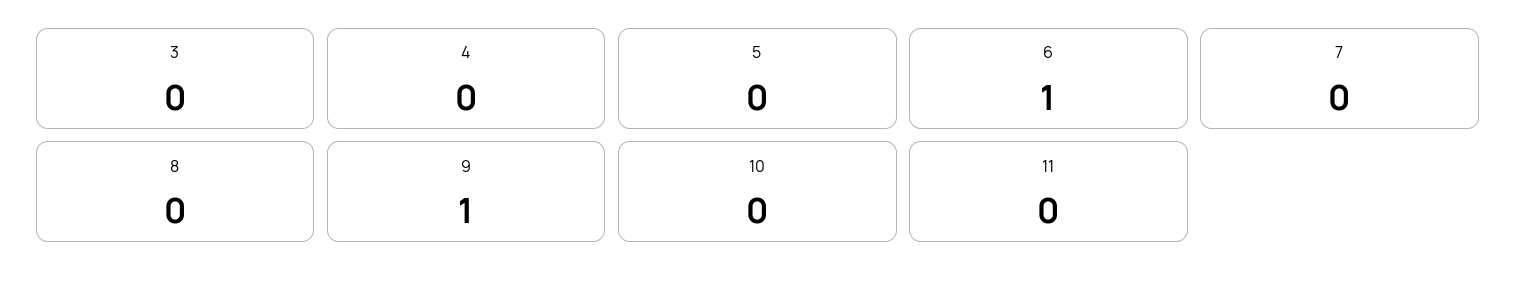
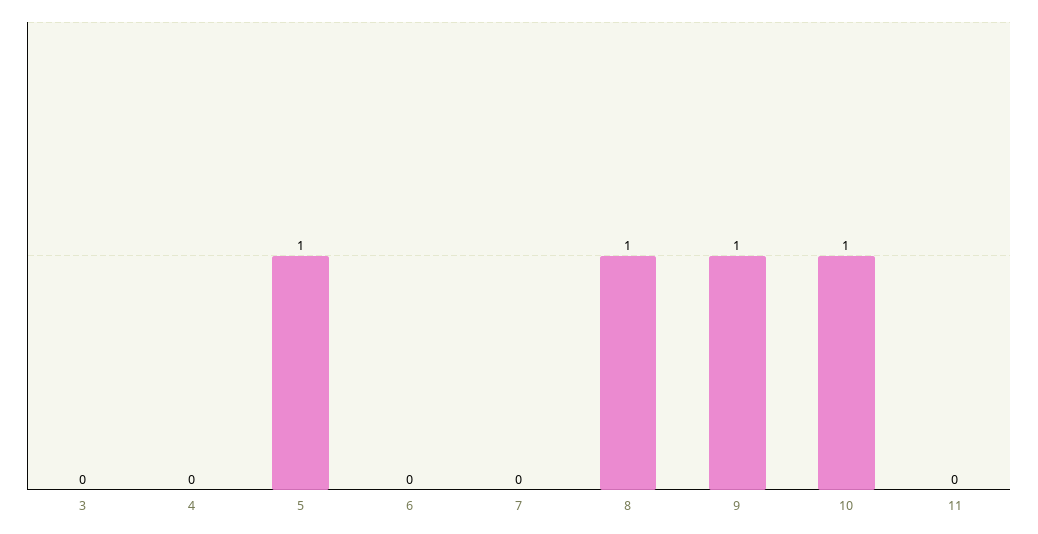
  {
    "3": 0,
    "4": 0,
-   "5": 0,
+   "5": 1,
-   "6": 1,
+   "6": 0,
    "7": 0,
-   "8": 0,
+   "8": 1,
    "9": 1,
-   "10": 0,
+   "10": 1,
    "11": 0
  }

